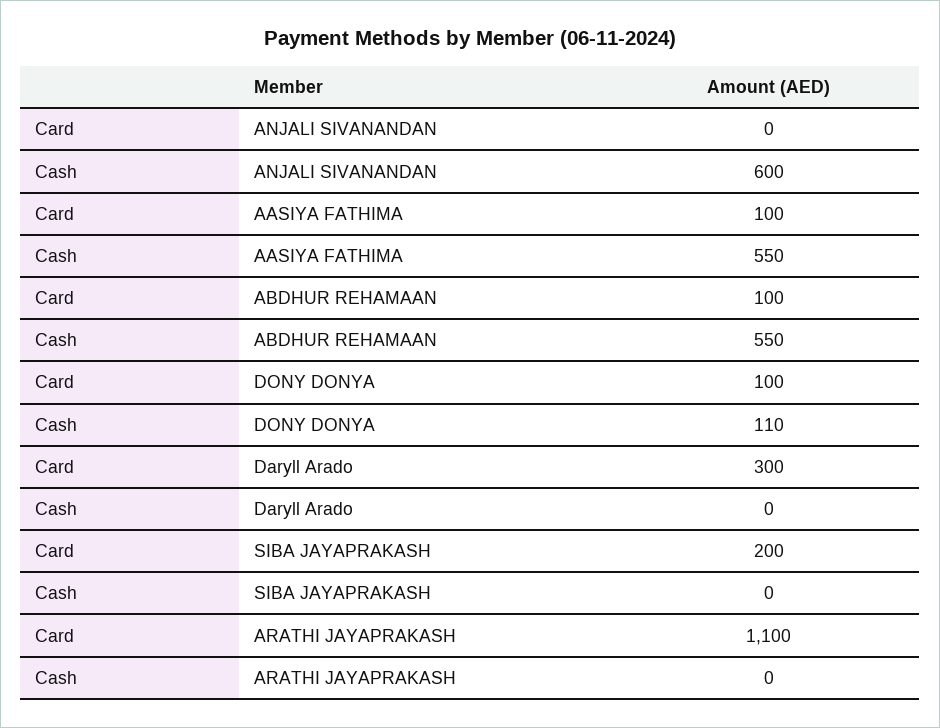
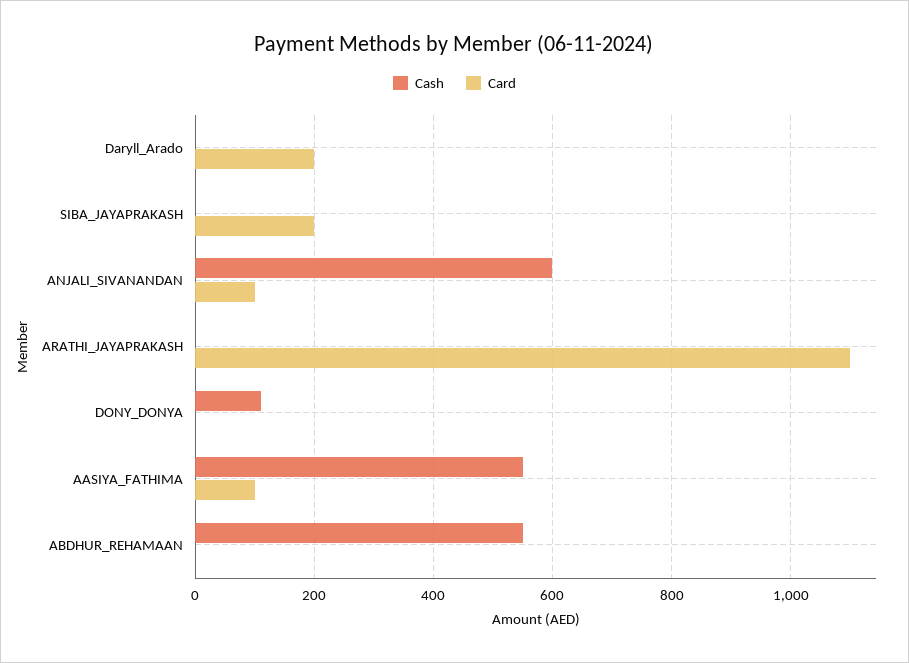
  {
    "Card": {
-     "ANJALI SIVANANDAN": 0,
+     "ANJALI SIVANANDAN": 100,
      "AASIYA FATHIMA": 100,
-     "ABDHUR REHAMAAN": 100,
+     "ABDHUR REHAMAAN": 0,
-     "DONY DONYA": 100,
+     "DONY DONYA": 0,
-     "Daryll Arado": 300,
+     "Daryll Arado": 200,
      "SIBA JAYAPRAKASH": 200,
      "ARATHI JAYAPRAKASH": 1100
    },
    "Cash": {
      "ANJALI SIVANANDAN": 600,
      "AASIYA FATHIMA": 550,
      "ABDHUR REHAMAAN": 550,
      "DONY DONYA": 110,
      "Daryll Arado": 0,
      "SIBA JAYAPRAKASH": 0,
      "ARATHI JAYAPRAKASH": 0
    }
  }

